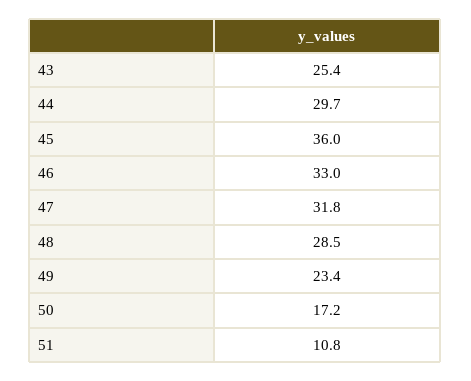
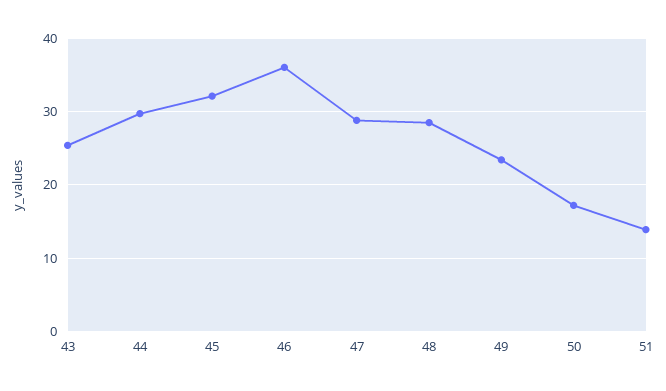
  {
    "43": 25.4,
    "44": 29.7,
-   "45": 36,
+   "45": 32,
-   "46": 33,
+   "46": 36,
-   "47": 31.8,
+   "47": 29,
    "48": 28.5,
    "49": 23.4,
    "50": 17.2,
-   "51": 10.8
+   "51": 14
  }

